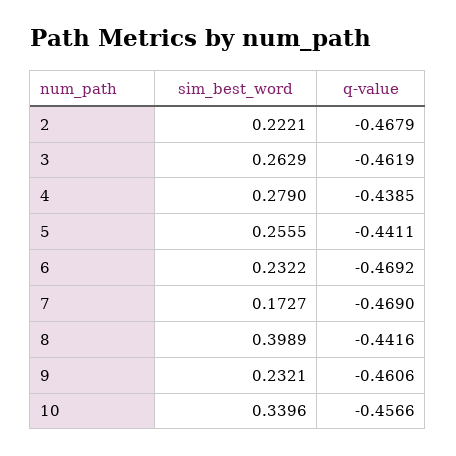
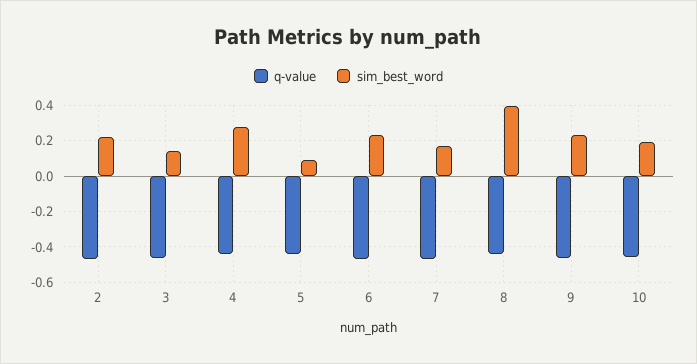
  {
    "sim_best_word": {
      "2": 0.2221,
-     "3": 0.2629,
+     "3": 0.15,
      "4": 0.279,
-     "5": 0.2555,
+     "5": 0.1,
      "6": 0.2322,
      "7": 0.1727,
      "8": 0.3989,
      "9": 0.2321,
-     "10": 0.3396
+     "10": 0.2
    },
    "q-value": {
      "2": -0.4679,
      "3": -0.4619,
      "4": -0.4385,
      "5": -0.4411,
      "6": -0.4692,
      "7": -0.469,
      "8": -0.4416,
      "9": -0.4606,
      "10": -0.4566
    }
  }

